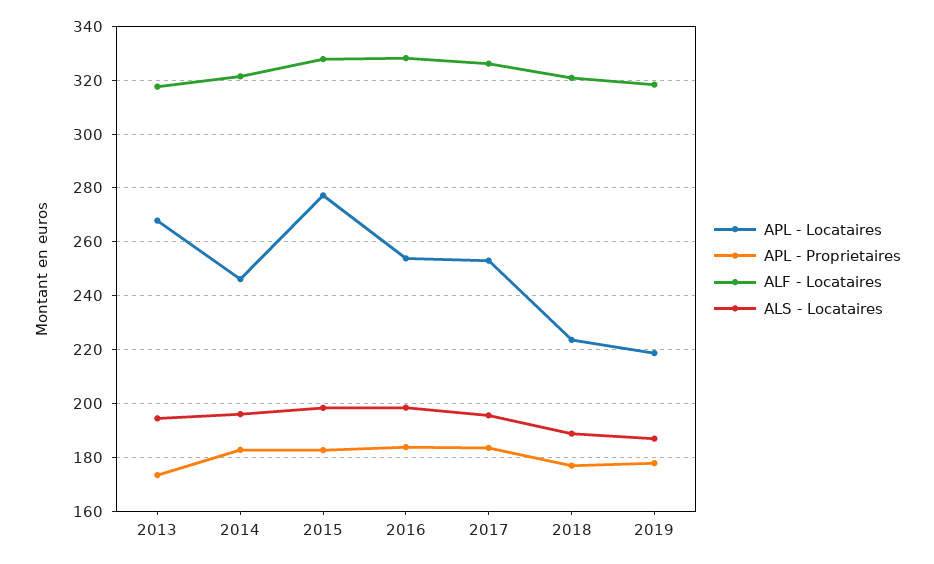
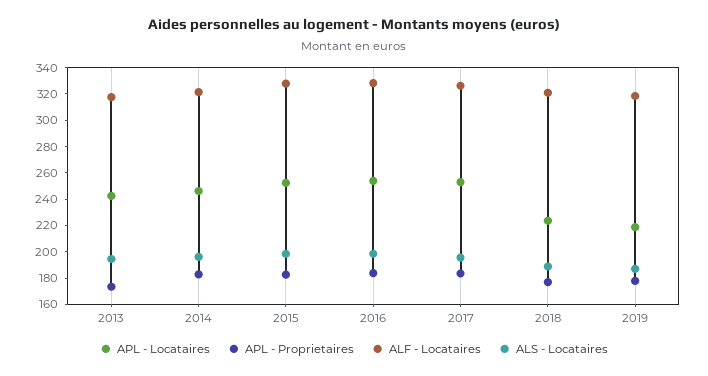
  {
    "APL - Locataires": {
-     "2013": 267.5,
+     "2013": 240,
      "2014": 245,
-     "2015": 277.5,
+     "2015": 250,
      "2016": 255,
      "2017": 252.5,
      "2018": 222.5,
      "2019": 217.5
    },
    "APL - Proprietaires": {
      "2013": 172.5,
      "2014": 182.5,
      "2015": 182.5,
      "2016": 185,
      "2017": 182.5,
      "2018": 177.5,
      "2019": 177.5
    },
    "ALF - Locataires": {
      "2013": 317.5,
      "2014": 322.5,
      "2015": 327.5,
      "2016": 327.5,
      "2017": 325,
      "2018": 320,
      "2019": 317.5
    },
    "ALS - Locataires": {
      "2013": 195,
      "2014": 195,
      "2015": 197.5,
      "2016": 197.5,
      "2017": 195,
      "2018": 190,
      "2019": 187.5
    }
  }

